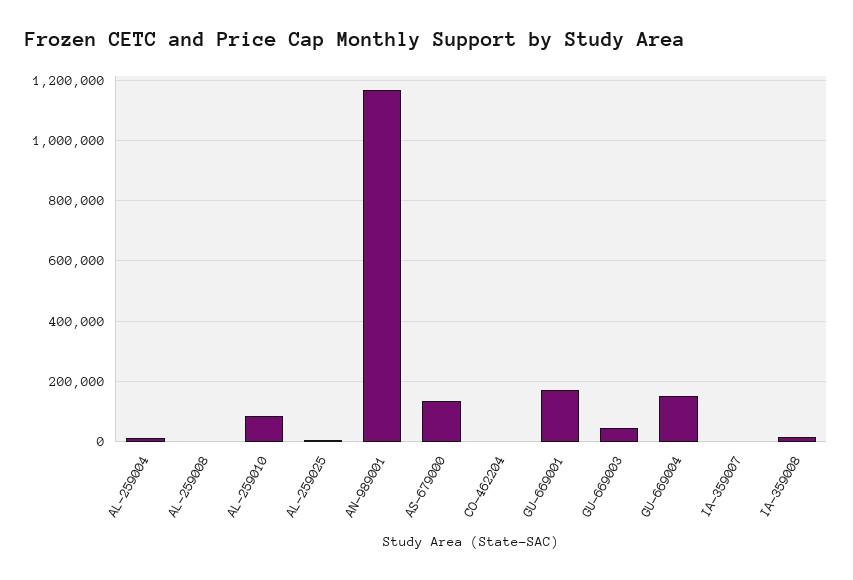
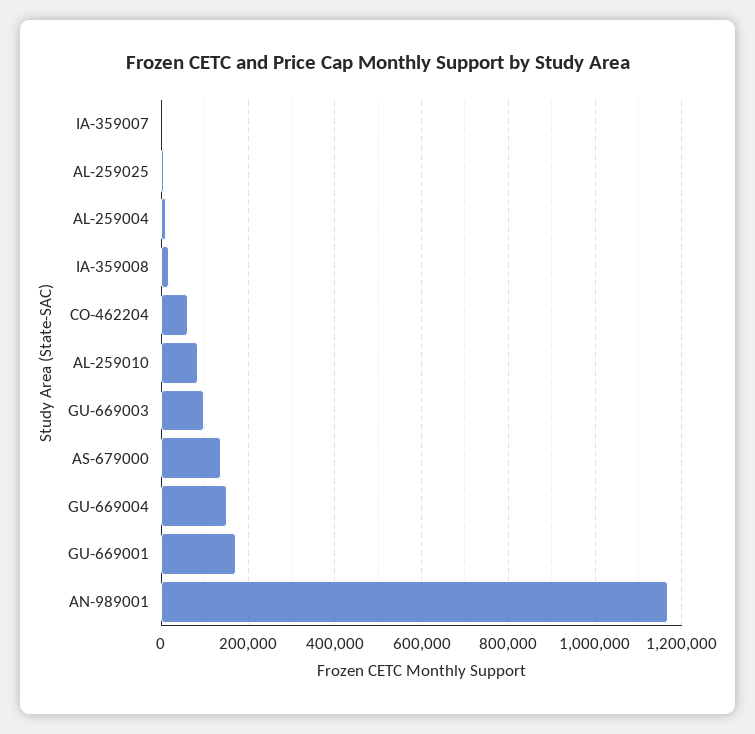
  {
    "AL-259004": 20000,
-   "AL-259008": 0,
    "AL-259010": 80000,
    "AL-259025": 0,
    "AN-989001": 1160000,
    "AS-679000": 140000,
-   "CO-462204": 0,
+   "CO-462204": 60000,
    "GU-669001": 180000,
-   "GU-669003": 40000,
+   "GU-669003": 100000,
    "GU-669004": 160000,
    "IA-359007": 0,
    "IA-359008": 20000
  }

